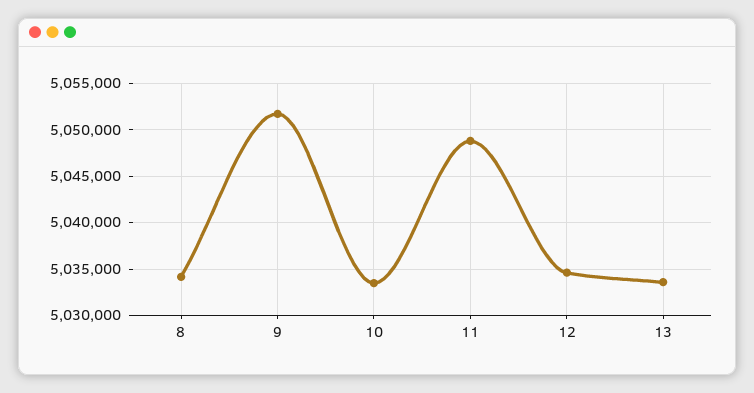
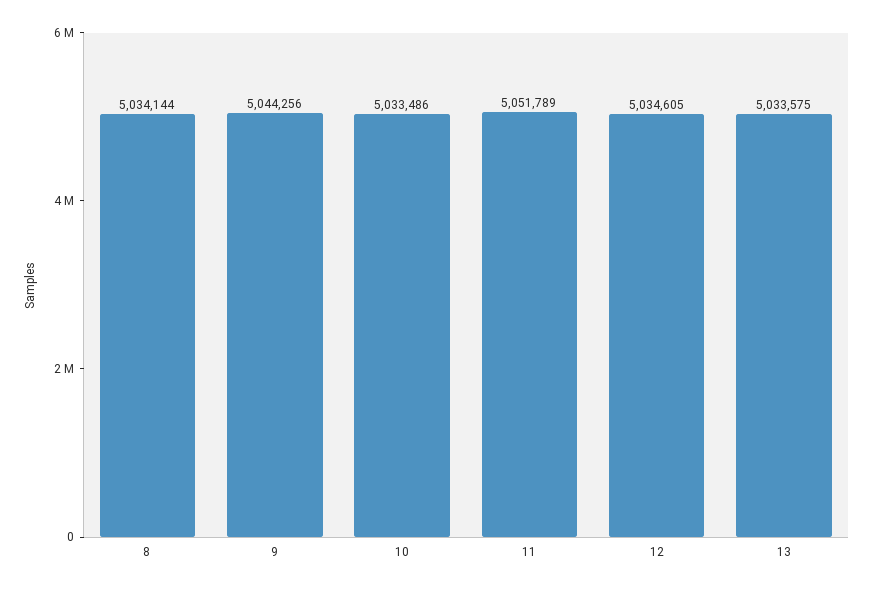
  {
    "8": 5034144,
-   "9": 5052000,
+   "9": 5044256,
    "10": 5033486,
-   "11": 5049000,
+   "11": 5051789,
    "12": 5034605,
    "13": 5033575
  }

